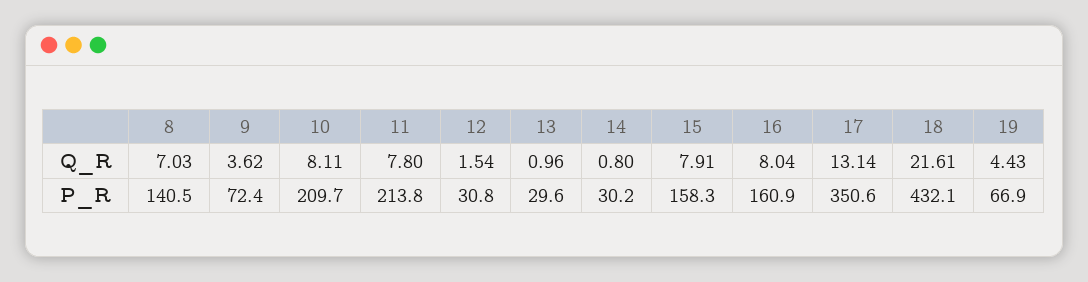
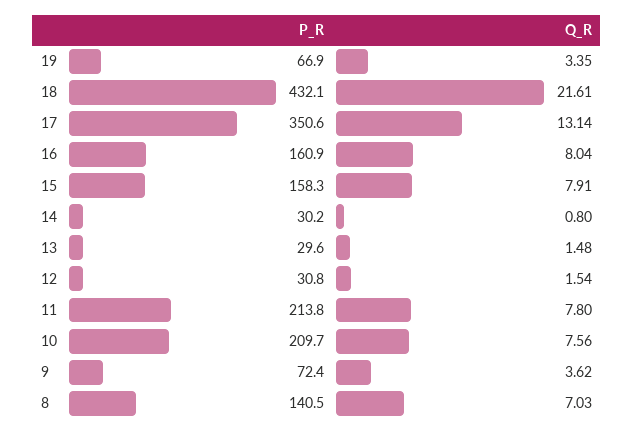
  {
    "8": {
      "Q_R": 7.03,
      "P_R": 140.5
    },
    "9": {
      "Q_R": 3.62,
      "P_R": 72.4
    },
    "10": {
-     "Q_R": 8.11,
+     "Q_R": 7.56,
      "P_R": 209.7
    },
    "11": {
      "Q_R": 7.8,
      "P_R": 213.8
    },
    "12": {
      "Q_R": 1.54,
      "P_R": 30.8
    },
    "13": {
-     "Q_R": 0.96,
+     "Q_R": 1.48,
      "P_R": 29.6
    },
    "14": {
      "Q_R": 0.8,
      "P_R": 30.2
    },
    "15": {
      "Q_R": 7.91,
      "P_R": 158.3
    },
    "16": {
      "Q_R": 8.04,
      "P_R": 160.9
    },
    "17": {
      "Q_R": 13.14,
      "P_R": 350.6
    },
    "18": {
      "Q_R": 21.61,
      "P_R": 432.1
    },
    "19": {
-     "Q_R": 4.43,
+     "Q_R": 3.35,
      "P_R": 66.9
    }
  }

